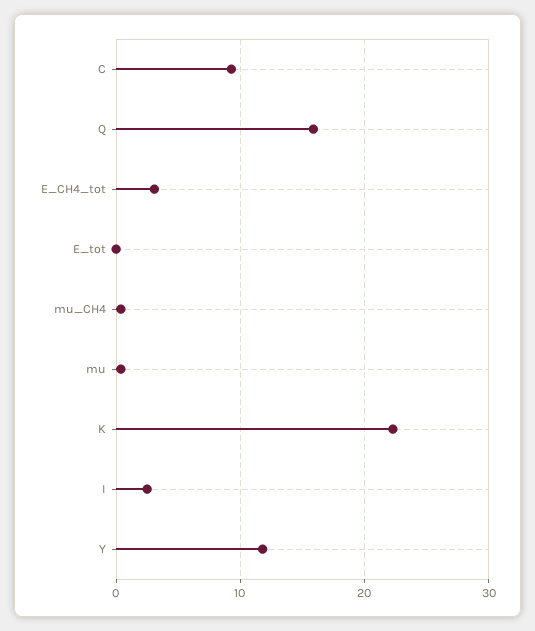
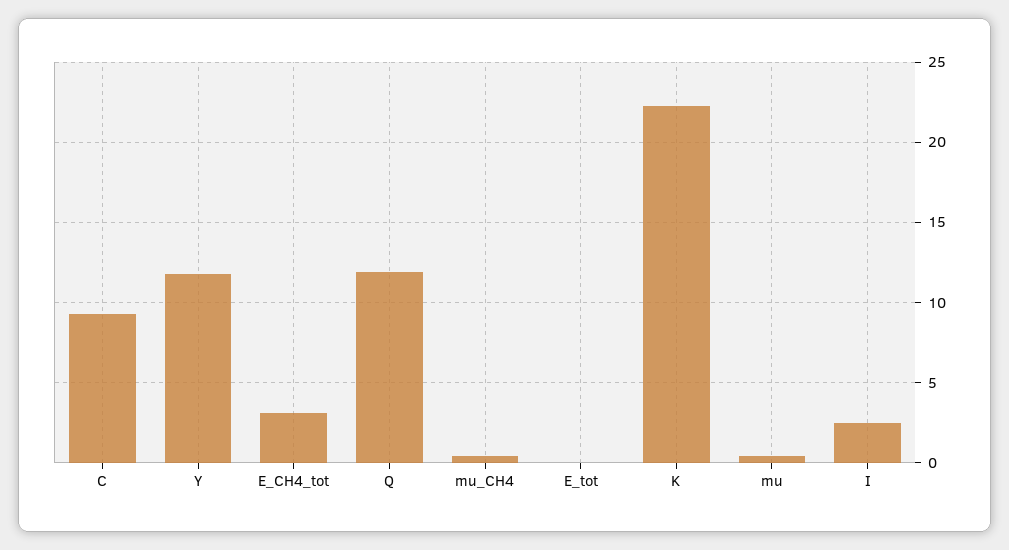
  {
    "C": 9.5,
-   "Q": 16,
+   "Q": 12,
    "E_CH4_tot": 3,
    "E_tot": 0,
    "mu_CH4": 0.5,
    "mu": 0.5,
    "K": 22.5,
    "I": 2.5,
    "Y": 12
  }

